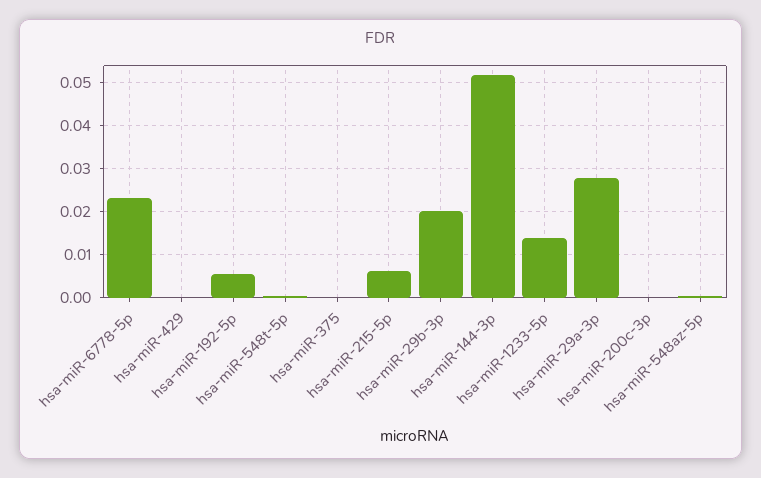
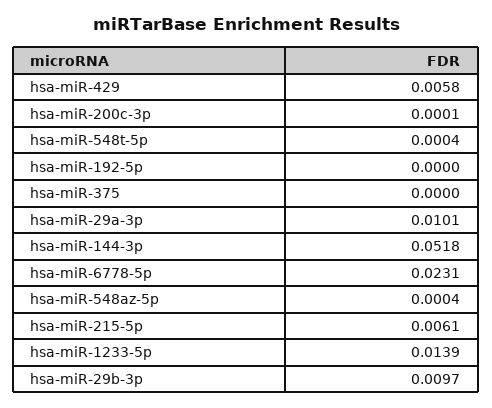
  {
    "hsa-miR-6778-5p": 0.0231,
-   "hsa-miR-429": 0,
+   "hsa-miR-429": 0.0058,
-   "hsa-miR-192-5p": 0.006,
+   "hsa-miR-192-5p": 0,
    "hsa-miR-548t-5p": 0.0004,
    "hsa-miR-375": 0,
    "hsa-miR-215-5p": 0.0061,
-   "hsa-miR-29b-3p": 0.02,
+   "hsa-miR-29b-3p": 0.0097,
    "hsa-miR-144-3p": 0.0518,
    "hsa-miR-1233-5p": 0.0139,
-   "hsa-miR-29a-3p": 0.028,
+   "hsa-miR-29a-3p": 0.0101,
    "hsa-miR-200c-3p": 0.0001,
    "hsa-miR-548az-5p": 0.0004
  }

